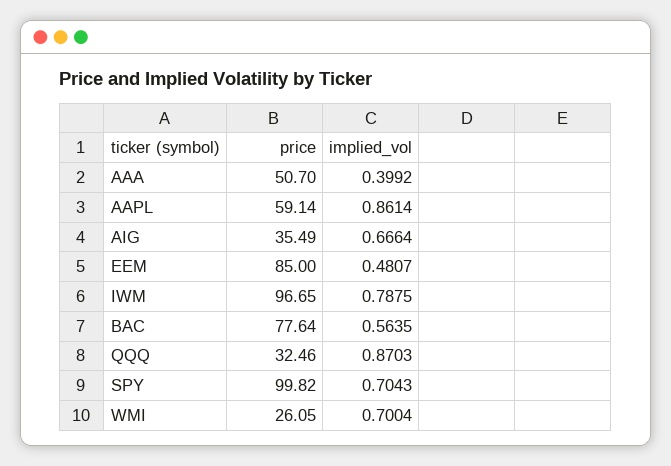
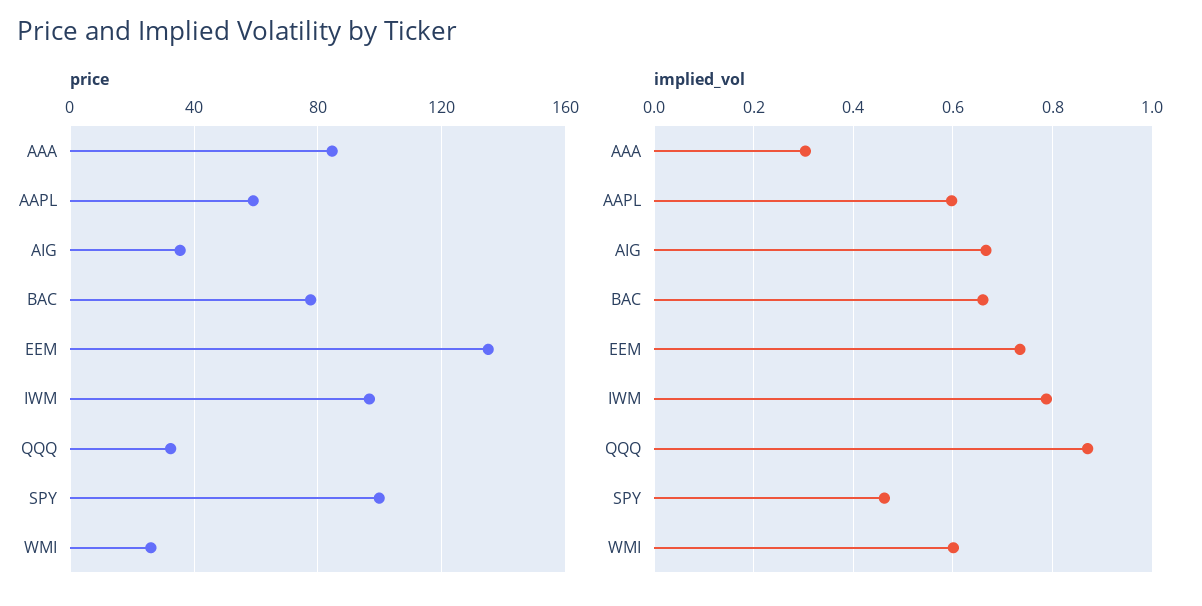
  {
    "price": {
-     "AAA": 50.7,
+     "AAA": 85,
      "AAPL": 59.14,
      "AIG": 35.49,
-     "EEM": 85,
+     "EEM": 135,
      "IWM": 96.65,
      "BAC": 77.64,
      "QQQ": 32.46,
      "SPY": 99.82,
      "WMI": 26.05
    },
    "implied_vol": {
-     "AAA": 0.3992,
+     "AAA": 0.3,
-     "AAPL": 0.8614,
+     "AAPL": 0.6,
      "AIG": 0.6664,
-     "EEM": 0.4807,
+     "EEM": 0.74,
      "IWM": 0.7875,
-     "BAC": 0.5635,
+     "BAC": 0.66,
      "QQQ": 0.8703,
-     "SPY": 0.7043,
+     "SPY": 0.46,
-     "WMI": 0.7004
+     "WMI": 0.6
    }
  }

